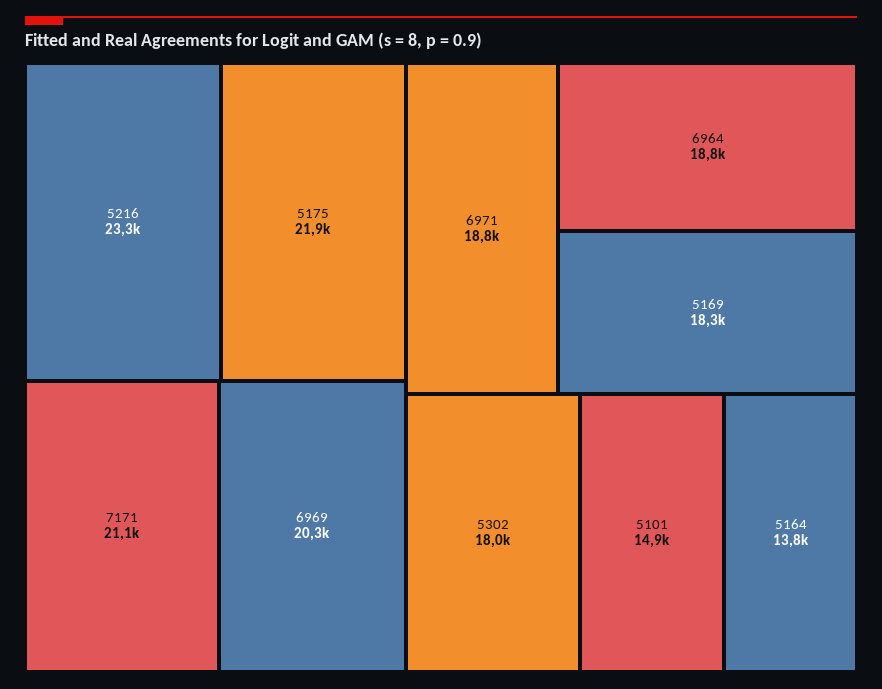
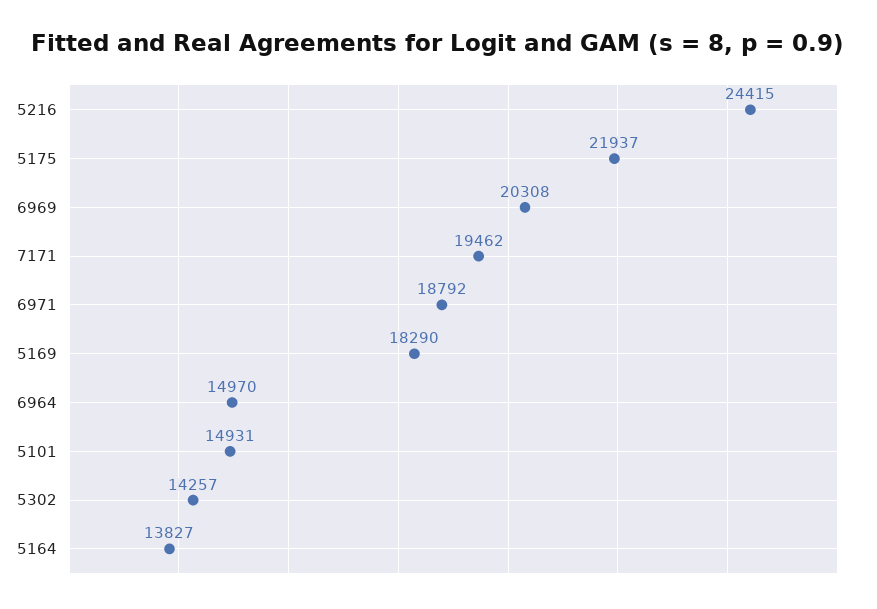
  {
-   "5216": 23300,
+   "5216": 24415,
    "5175": 21937,
-   "7171": 21100,
+   "7171": 19462,
    "6969": 20308,
    "6971": 18792,
-   "6964": 18800,
+   "6964": 14970,
    "5169": 18290,
-   "5302": 18000,
+   "5302": 14257,
    "5101": 14931,
    "5164": 13827
  }

